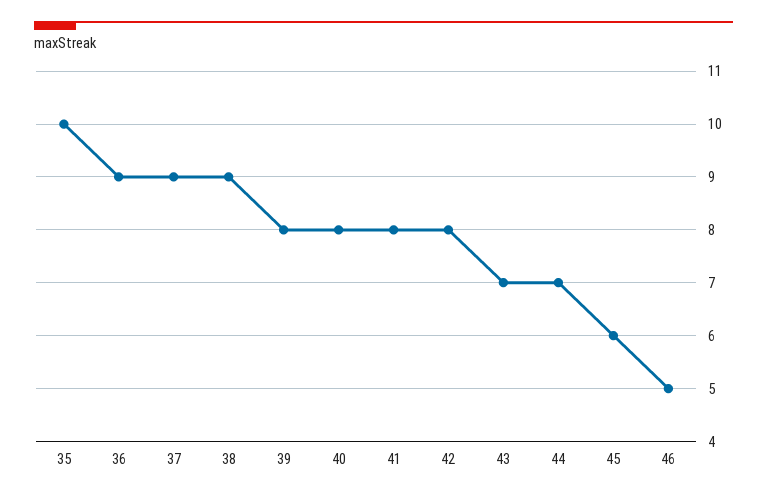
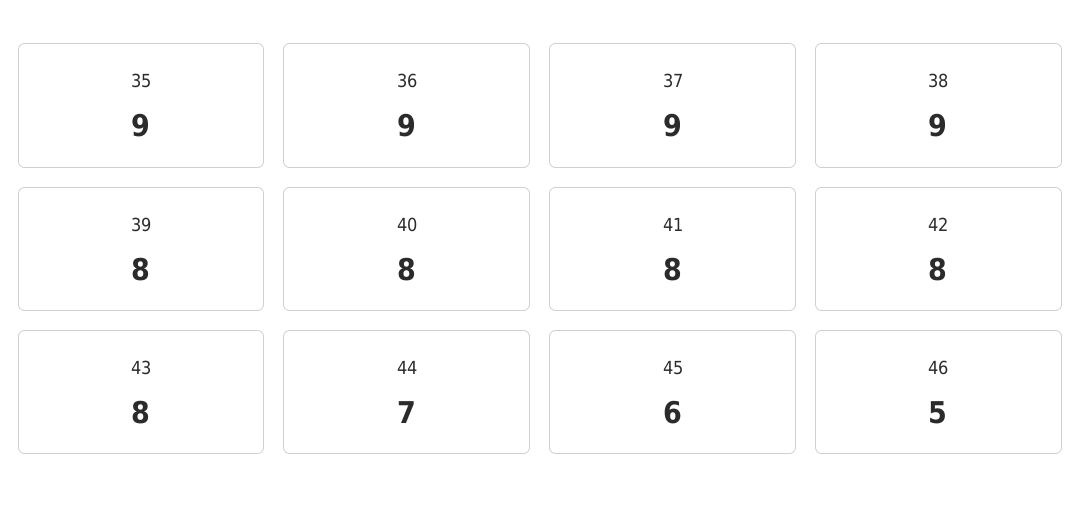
  {
-   "35": 10,
+   "35": 9,
    "36": 9,
    "37": 9,
    "38": 9,
    "39": 8,
    "40": 8,
    "41": 8,
    "42": 8,
-   "43": 7,
+   "43": 8,
    "44": 7,
    "45": 6,
    "46": 5
  }

